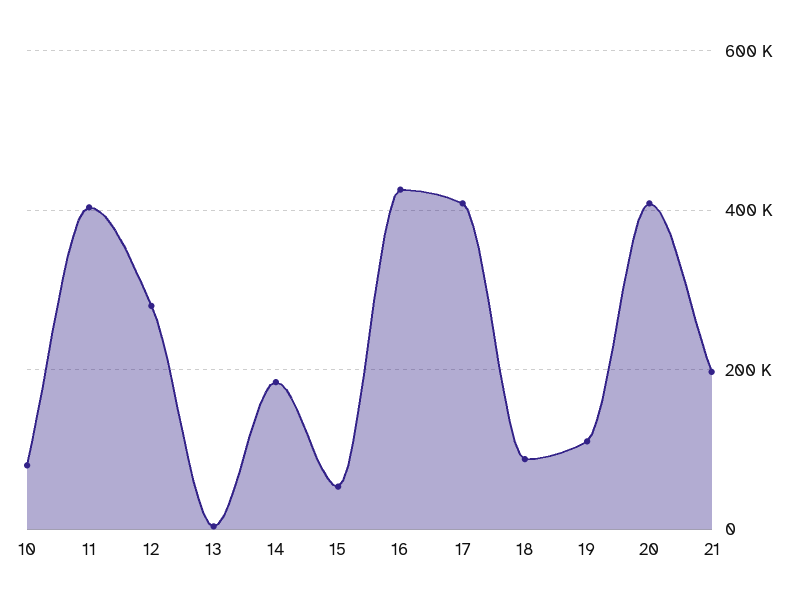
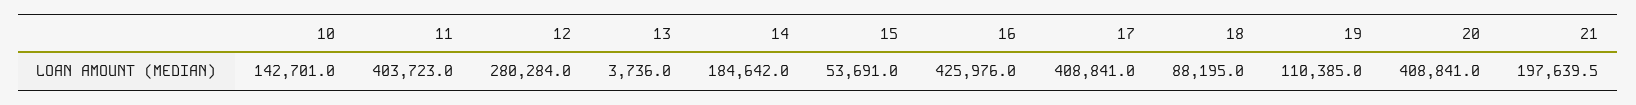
  {
-   "10": 80000,
+   "10": 142701,
    "11": 403723,
    "12": 280284,
    "13": 3736,
    "14": 184642,
    "15": 53691,
    "16": 425976,
    "17": 408841,
    "18": 88195,
    "19": 110385,
    "20": 408841,
    "21": 197639.5
  }

